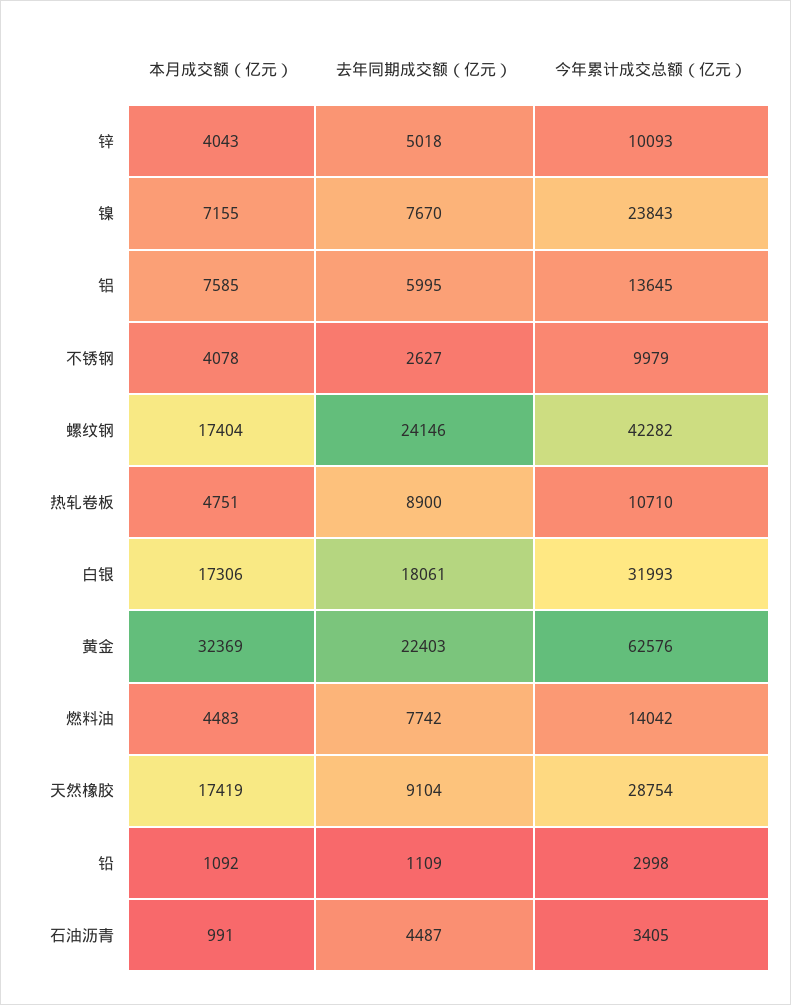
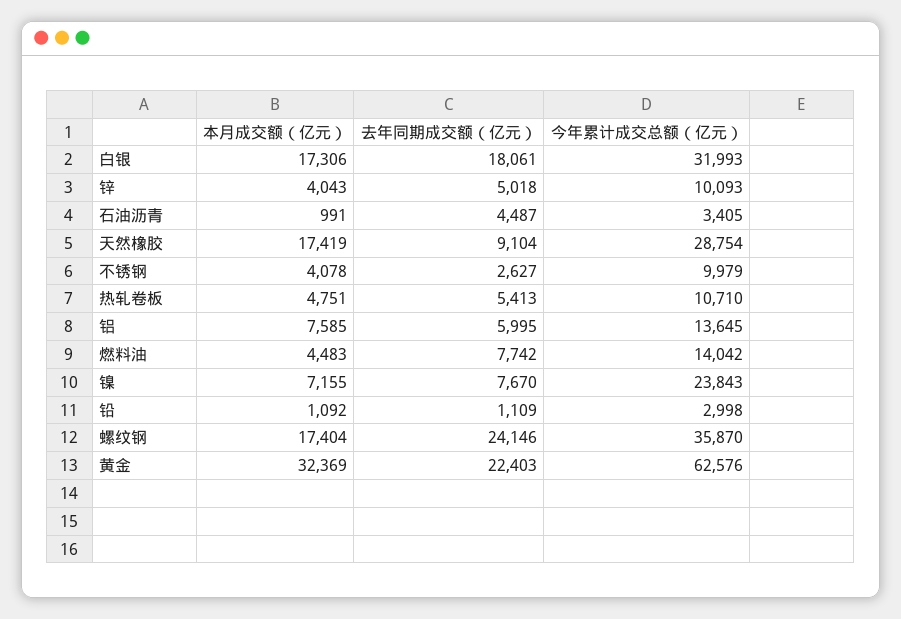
  {
    "本月成交额（亿元）": {
      "锌": 4043,
      "镍": 7155,
      "铝": 7585,
      "不锈钢": 4078,
      "螺纹钢": 17404,
      "热轧卷板": 4751,
      "白银": 17306,
      "黄金": 32369,
      "燃料油": 4483,
      "天然橡胶": 17419,
      "铅": 1092,
      "石油沥青": 991
    },
    "去年同期成交额（亿元）": {
      "锌": 5018,
      "镍": 7670,
      "铝": 5995,
      "不锈钢": 2627,
      "螺纹钢": 24146,
-     "热轧卷板": 8900,
+     "热轧卷板": 5413,
      "白银": 18061,
      "黄金": 22403,
      "燃料油": 7742,
      "天然橡胶": 9104,
      "铅": 1109,
      "石油沥青": 4487
    },
    "今年累计成交总额（亿元）": {
      "锌": 10093,
      "镍": 23843,
      "铝": 13645,
      "不锈钢": 9979,
-     "螺纹钢": 42282,
+     "螺纹钢": 35870,
      "热轧卷板": 10710,
      "白银": 31993,
      "黄金": 62576,
      "燃料油": 14042,
      "天然橡胶": 28754,
      "铅": 2998,
      "石油沥青": 3405
    }
  }

